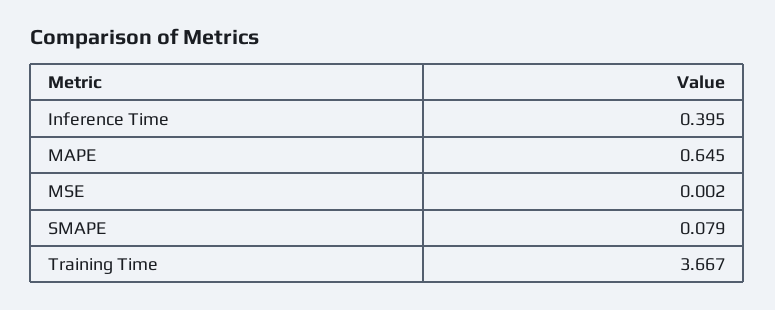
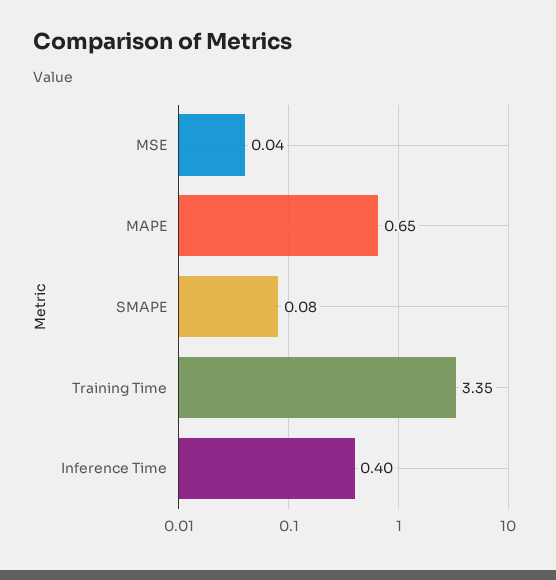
  {
    "Inference Time": 0.395,
    "MAPE": 0.645,
-   "MSE": 0.002,
+   "MSE": 0.04,
    "SMAPE": 0.079,
-   "Training Time": 3.667
+   "Training Time": 3.35
  }

